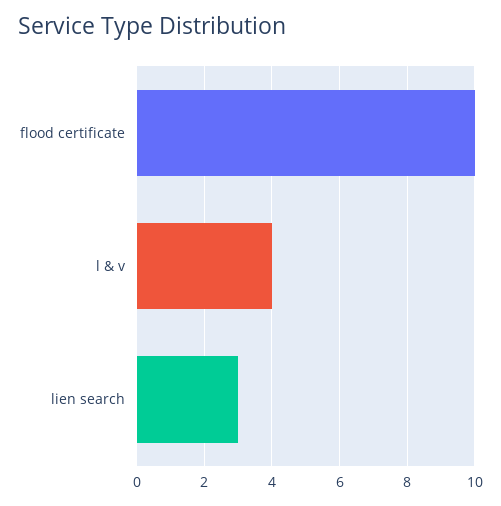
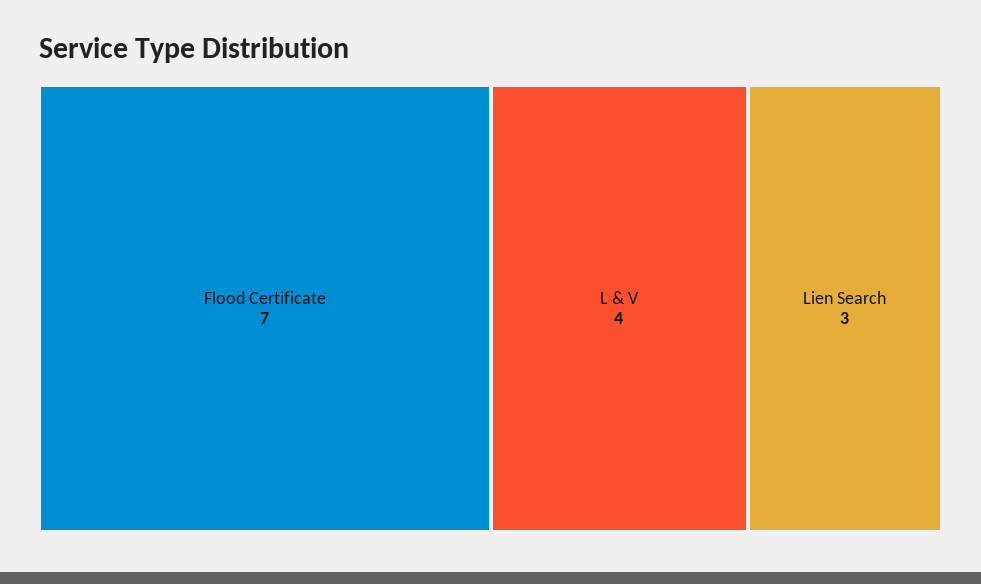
  {
-   "flood certificate": 10,
+   "flood certificate": 7,
    "l & v": 4,
    "lien search": 3
  }

